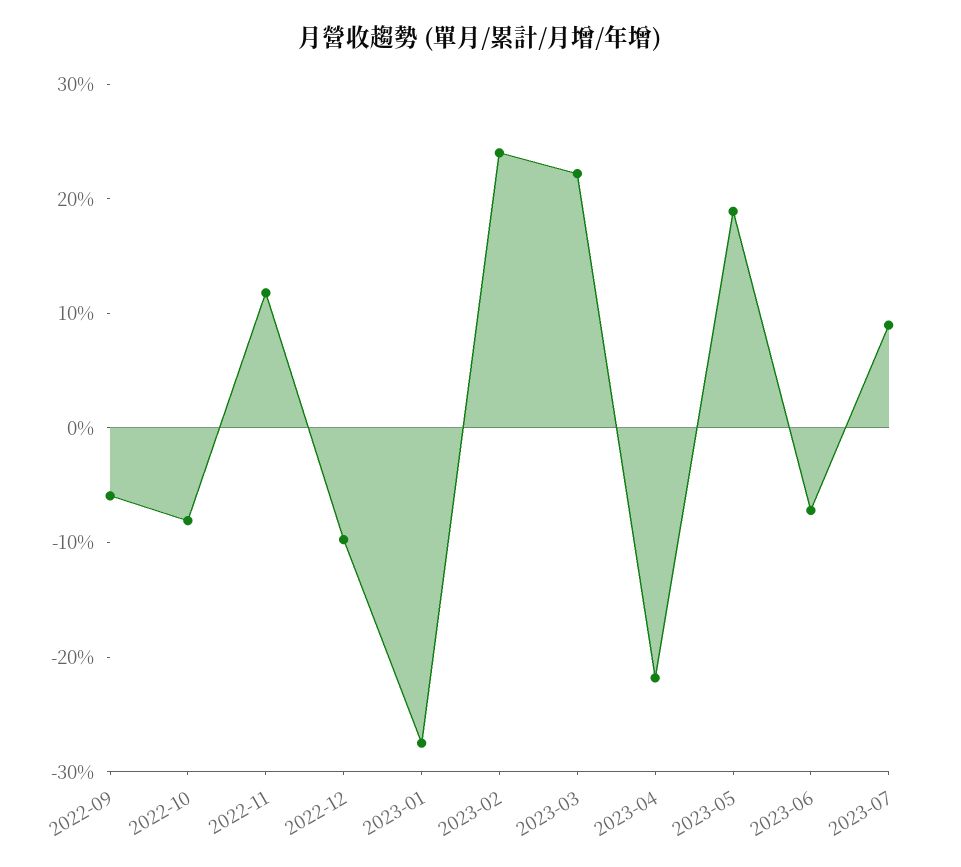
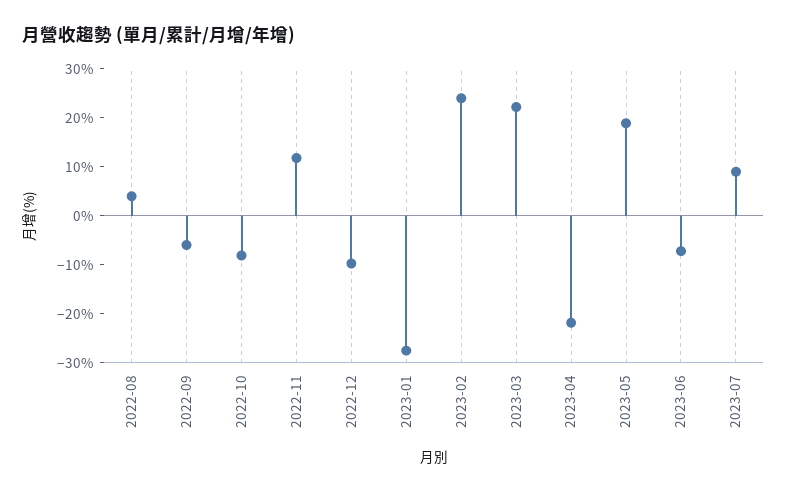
  {
    "2022-09": -6,
    "2022-10": -8,
    "2022-11": 12,
    "2022-12": -10,
    "2023-01": -28,
    "2023-02": 24,
    "2023-03": 22,
    "2023-04": -22,
    "2023-05": 18,
    "2023-06": -8,
-   "2023-07": 8
+   "2023-07": 8,
+   "2022-08": 4
  }

